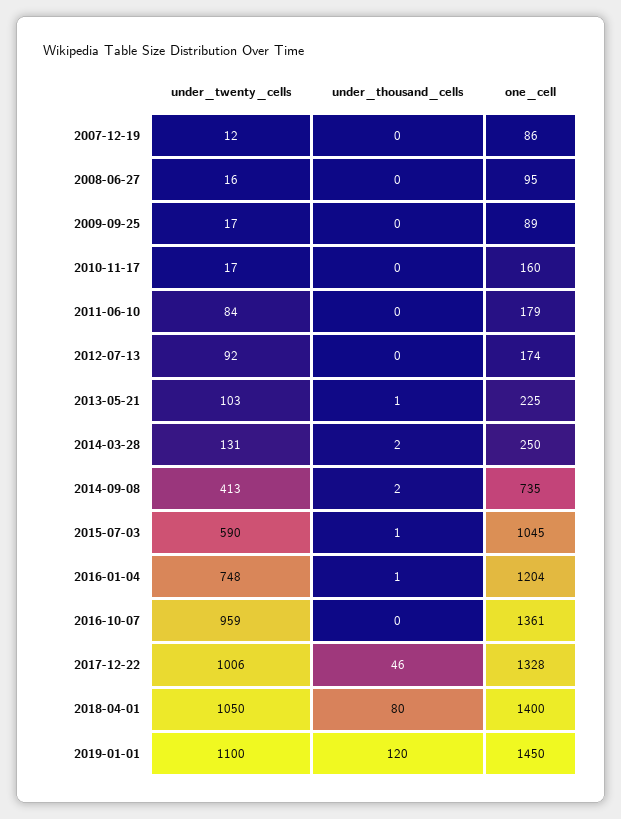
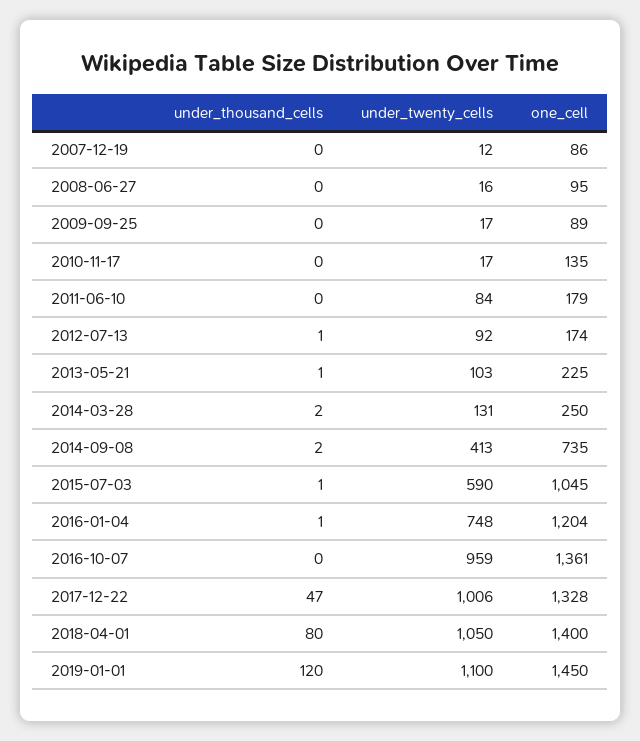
  {
    "under_twenty_cells": {
      "2007-12-19": 12,
      "2008-06-27": 16,
      "2009-09-25": 17,
      "2010-11-17": 17,
      "2011-06-10": 84,
      "2012-07-13": 92,
      "2013-05-21": 103,
      "2014-03-28": 131,
      "2014-09-08": 413,
      "2015-07-03": 590,
      "2016-01-04": 748,
      "2016-10-07": 959,
      "2017-12-22": 1006,
      "2018-04-01": 1050,
      "2019-01-01": 1100
    },
    "under_thousand_cells": {
      "2007-12-19": 0,
      "2008-06-27": 0,
      "2009-09-25": 0,
      "2010-11-17": 0,
      "2011-06-10": 0,
-     "2012-07-13": 0,
+     "2012-07-13": 1,
      "2013-05-21": 1,
      "2014-03-28": 2,
      "2014-09-08": 2,
      "2015-07-03": 1,
      "2016-01-04": 1,
      "2016-10-07": 0,
-     "2017-12-22": 46,
+     "2017-12-22": 47,
      "2018-04-01": 80,
      "2019-01-01": 120
    },
    "one_cell": {
      "2007-12-19": 86,
      "2008-06-27": 95,
      "2009-09-25": 89,
-     "2010-11-17": 160,
+     "2010-11-17": 135,
      "2011-06-10": 179,
      "2012-07-13": 174,
      "2013-05-21": 225,
      "2014-03-28": 250,
      "2014-09-08": 735,
      "2015-07-03": 1045,
      "2016-01-04": 1204,
      "2016-10-07": 1361,
      "2017-12-22": 1328,
      "2018-04-01": 1400,
      "2019-01-01": 1450
    }
  }

